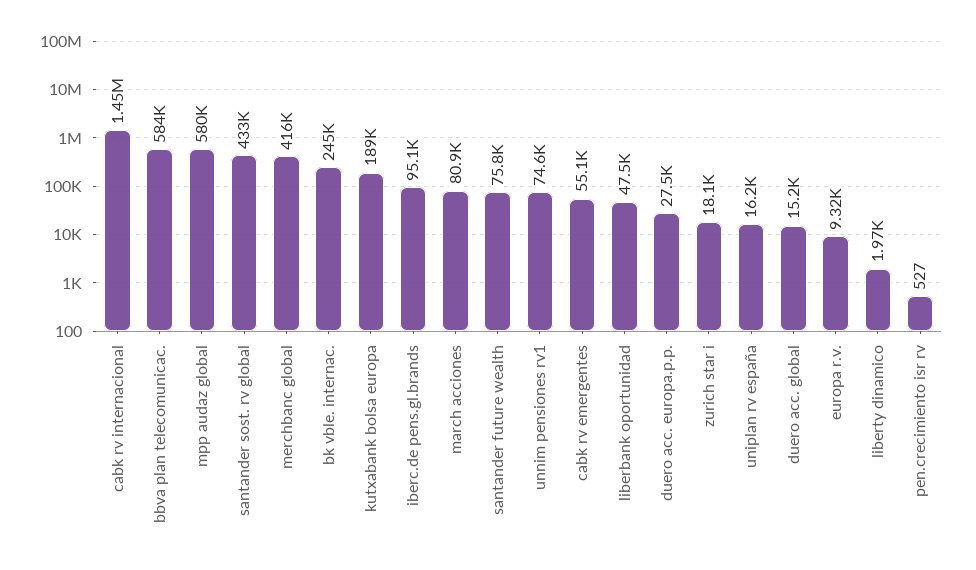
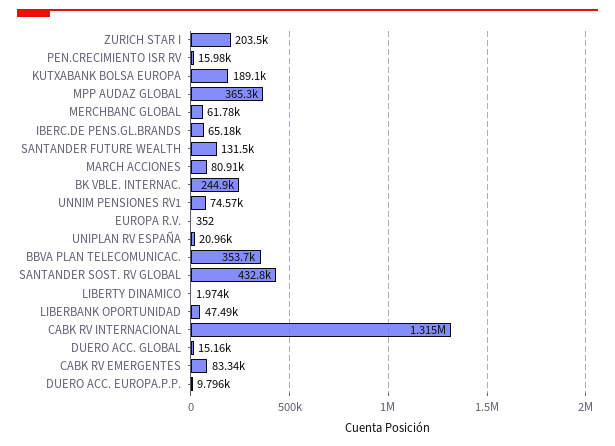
  {
-   "cabk rv internacional": 1450000,
+   "cabk rv internacional": 1315000,
-   "bbva plan telecomunicac.": 584000,
+   "bbva plan telecomunicac.": 353700,
-   "mpp audaz global": 580000,
+   "mpp audaz global": 365300,
    "santander sost. rv global": 432800,
-   "merchbanc global": 416000,
+   "merchbanc global": 61780,
    "bk vble. internac.": 244900,
    "kutxabank bolsa europa": 189100,
-   "iberc.de pens.gl.brands": 95100,
+   "iberc.de pens.gl.brands": 65180,
    "march acciones": 80910,
-   "santander future wealth": 75800,
+   "santander future wealth": 131500,
    "unnim pensiones rv1": 74570,
-   "cabk rv emergentes": 55100,
+   "cabk rv emergentes": 83340,
    "liberbank oportunidad": 47490,
-   "duero acc. europa.p.p.": 27500,
+   "duero acc. europa.p.p.": 9796,
-   "zurich star i": 18100,
+   "zurich star i": 203500,
-   "uniplan rv españa": 16200,
+   "uniplan rv españa": 20960,
    "duero acc. global": 15160,
-   "europa r.v.": 9320,
+   "europa r.v.": 352,
    "liberty dinamico": 1974,
-   "pen.crecimiento isr rv": 527
+   "pen.crecimiento isr rv": 15980
  }

